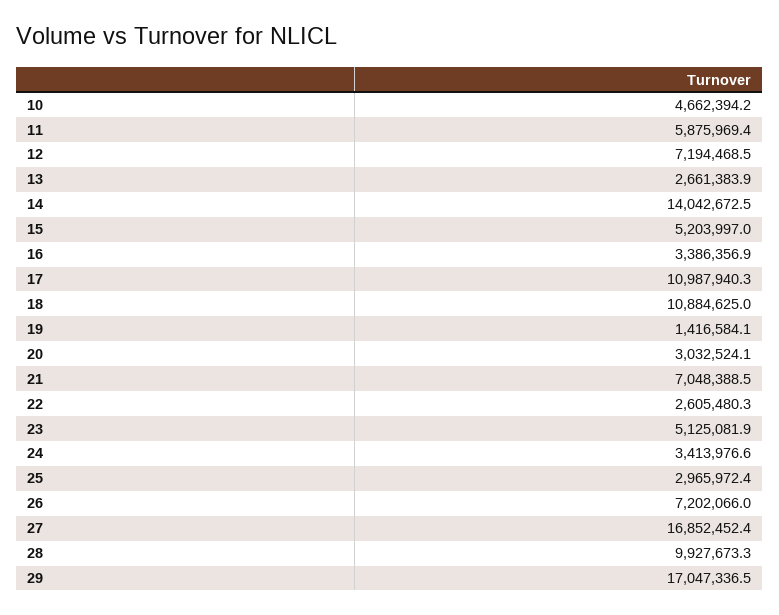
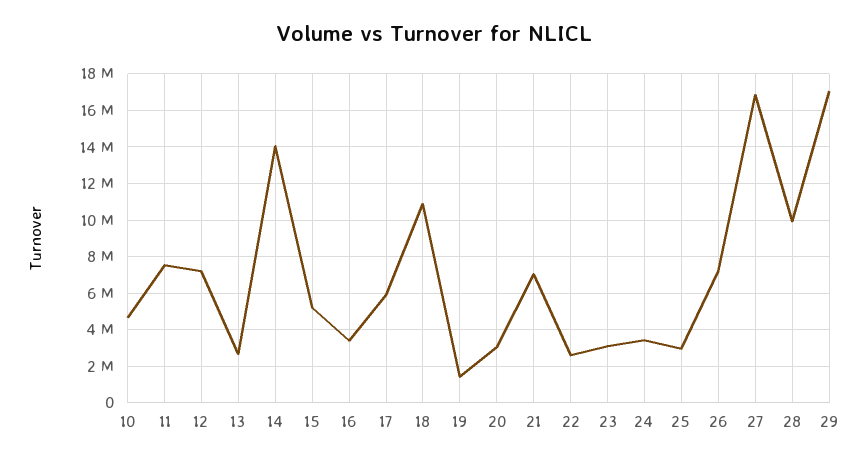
  {
    "10": 4662394.2,
-   "11": 5875969.4,
+   "11": 7500000,
    "12": 7194468.5,
    "13": 2661383.9,
    "14": 14042672.5,
    "15": 5203997,
    "16": 3386356.9,
-   "17": 10987940.3,
+   "17": 6000000,
    "18": 10884625,
    "19": 1416584.1,
    "20": 3032524.1,
    "21": 7048388.5,
    "22": 2605480.3,
-   "23": 5125081.9,
+   "23": 3000000,
    "24": 3413976.6,
    "25": 2965972.4,
    "26": 7202066,
    "27": 16852452.4,
    "28": 9927673.3,
    "29": 17047336.5
  }

